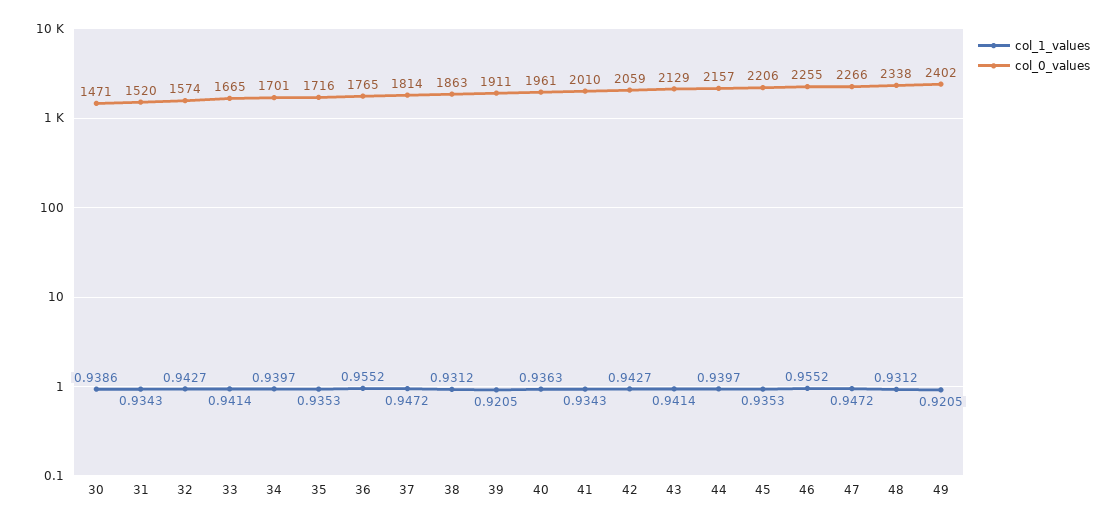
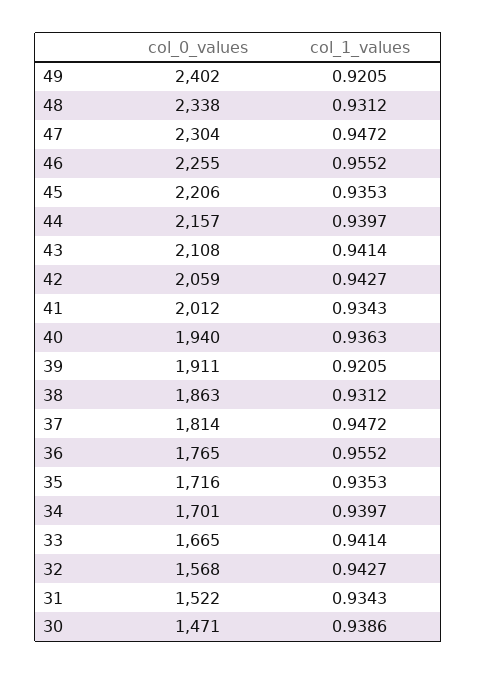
  {
    "col_1_values": {
      "30": 0.9386,
      "31": 0.9343,
      "32": 0.9427,
      "33": 0.9414,
      "34": 0.9397,
      "35": 0.9353,
      "36": 0.9552,
      "37": 0.9472,
      "38": 0.9312,
      "39": 0.9205,
      "40": 0.9363,
      "41": 0.9343,
      "42": 0.9427,
      "43": 0.9414,
      "44": 0.9397,
      "45": 0.9353,
      "46": 0.9552,
      "47": 0.9472,
      "48": 0.9312,
      "49": 0.9205
    },
    "col_0_values": {
      "30": 1471,
-     "31": 1520,
+     "31": 1522,
-     "32": 1574,
+     "32": 1568,
      "33": 1665,
      "34": 1701,
      "35": 1716,
      "36": 1765,
      "37": 1814,
      "38": 1863,
      "39": 1911,
-     "40": 1961,
+     "40": 1940,
-     "41": 2010,
+     "41": 2012,
      "42": 2059,
-     "43": 2129,
+     "43": 2108,
      "44": 2157,
      "45": 2206,
      "46": 2255,
-     "47": 2266,
+     "47": 2304,
      "48": 2338,
      "49": 2402
    }
  }

